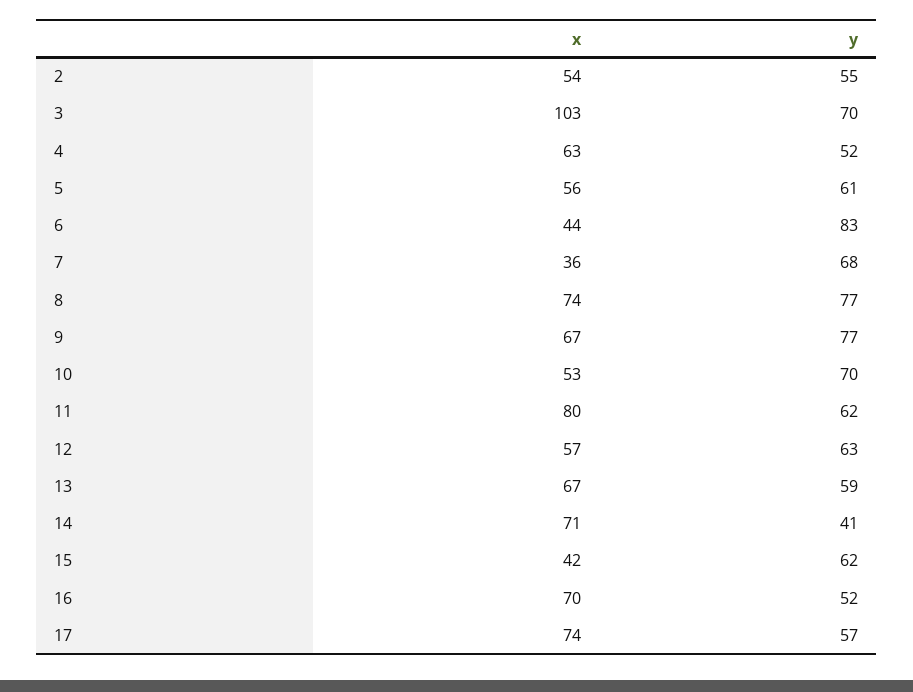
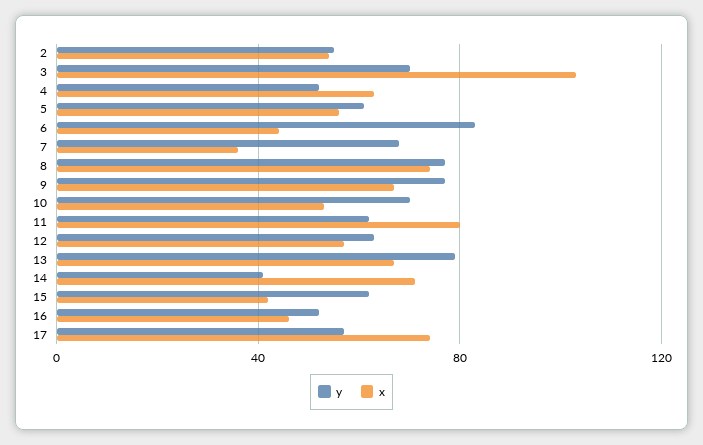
  {
    "x": {
      "2": 54,
      "3": 103,
      "4": 63,
      "5": 56,
      "6": 44,
      "7": 36,
      "8": 74,
      "9": 67,
      "10": 53,
      "11": 80,
      "12": 57,
      "13": 67,
      "14": 71,
      "15": 42,
-     "16": 70,
+     "16": 45,
      "17": 74
    },
    "y": {
      "2": 55,
      "3": 70,
      "4": 52,
      "5": 61,
      "6": 83,
      "7": 68,
      "8": 77,
      "9": 77,
      "10": 70,
      "11": 62,
      "12": 63,
-     "13": 59,
+     "13": 80,
      "14": 41,
      "15": 62,
      "16": 52,
      "17": 57
    }
  }

